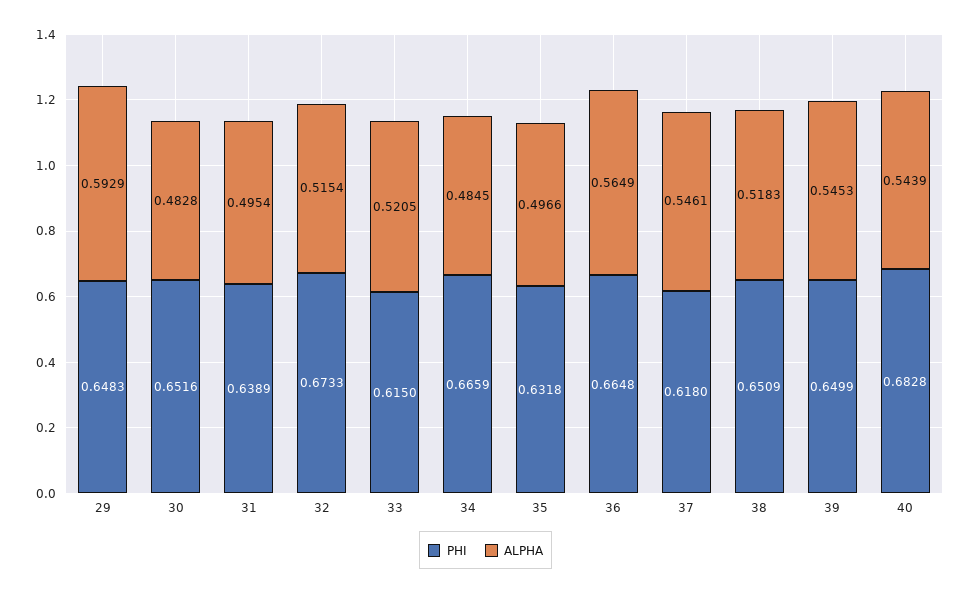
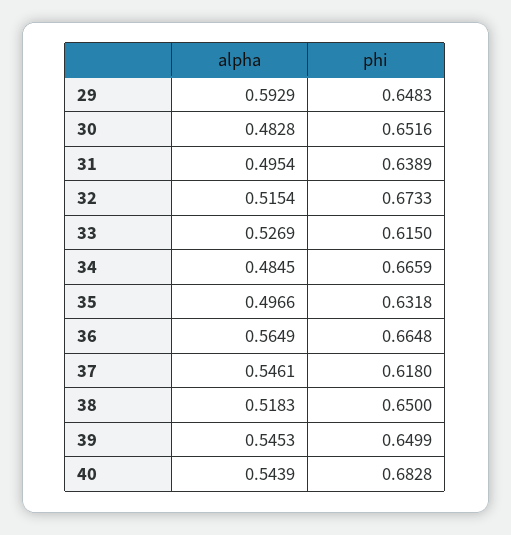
  {
    "PHI": {
      "29": 0.6483,
      "30": 0.6516,
      "31": 0.6389,
      "32": 0.6733,
      "33": 0.615,
      "34": 0.6659,
      "35": 0.6318,
      "36": 0.6648,
      "37": 0.618,
-     "38": 0.6509,
+     "38": 0.65,
      "39": 0.6499,
      "40": 0.6828
    },
    "ALPHA": {
      "29": 0.5929,
      "30": 0.4828,
      "31": 0.4954,
      "32": 0.5154,
-     "33": 0.5205,
+     "33": 0.5269,
      "34": 0.4845,
      "35": 0.4966,
      "36": 0.5649,
      "37": 0.5461,
      "38": 0.5183,
      "39": 0.5453,
      "40": 0.5439
    }
  }

